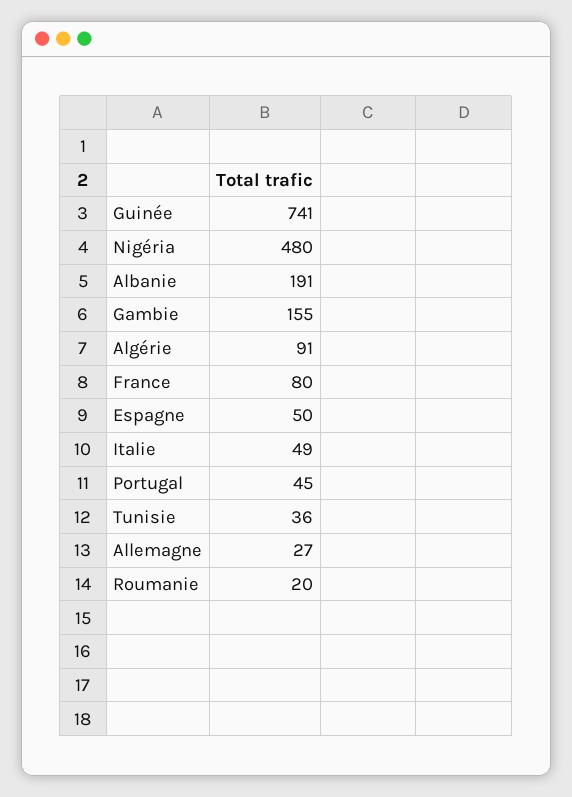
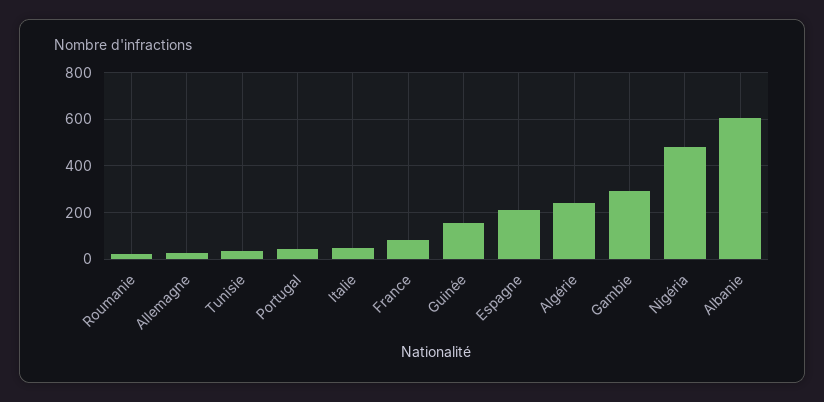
  {
-   "Guinée": 741,
+   "Guinée": 150,
    "Nigéria": 480,
-   "Albanie": 191,
+   "Albanie": 600,
-   "Gambie": 155,
+   "Gambie": 300,
-   "Algérie": 91,
+   "Algérie": 250,
    "France": 80,
-   "Espagne": 50,
+   "Espagne": 200,
    "Italie": 49,
    "Portugal": 45,
    "Tunisie": 36,
    "Allemagne": 27,
    "Roumanie": 20
  }

